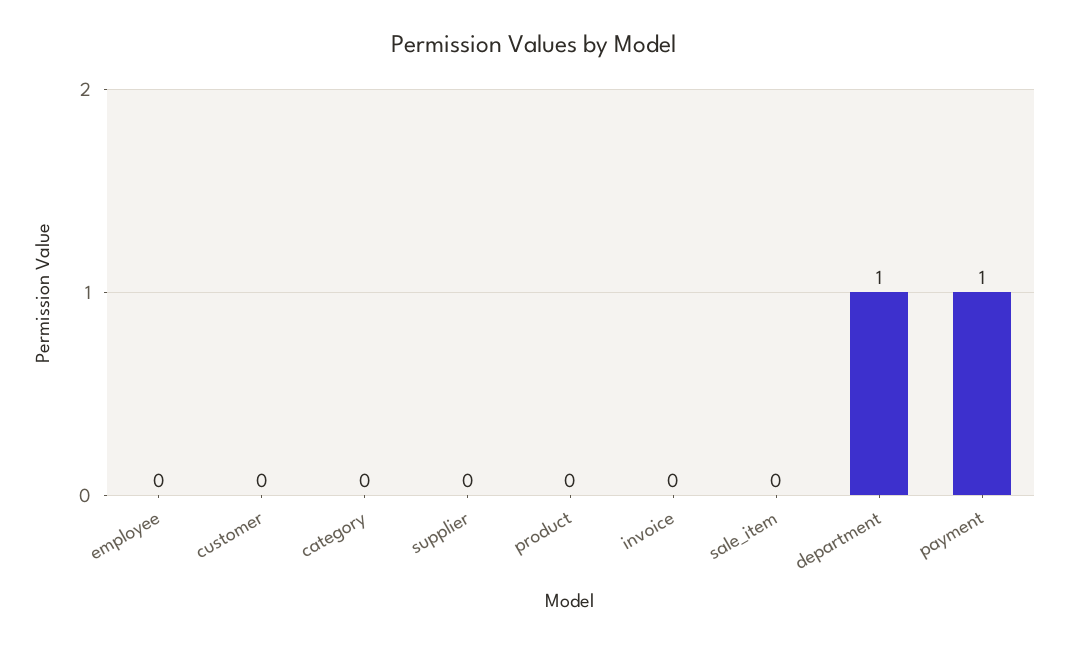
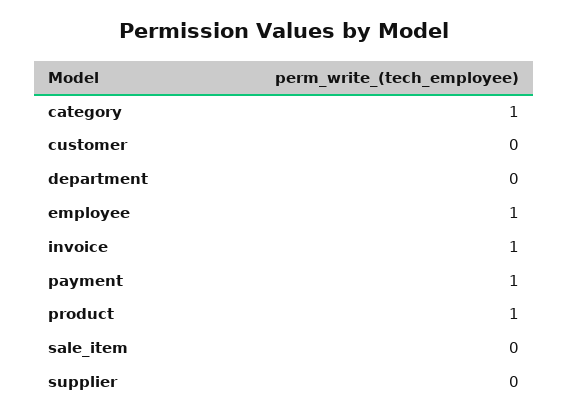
  {
-   "employee": 0,
+   "employee": 1,
    "customer": 0,
-   "category": 0,
+   "category": 1,
    "supplier": 0,
-   "product": 0,
+   "product": 1,
-   "invoice": 0,
+   "invoice": 1,
    "sale_item": 0,
-   "department": 1,
+   "department": 0,
    "payment": 1
  }

